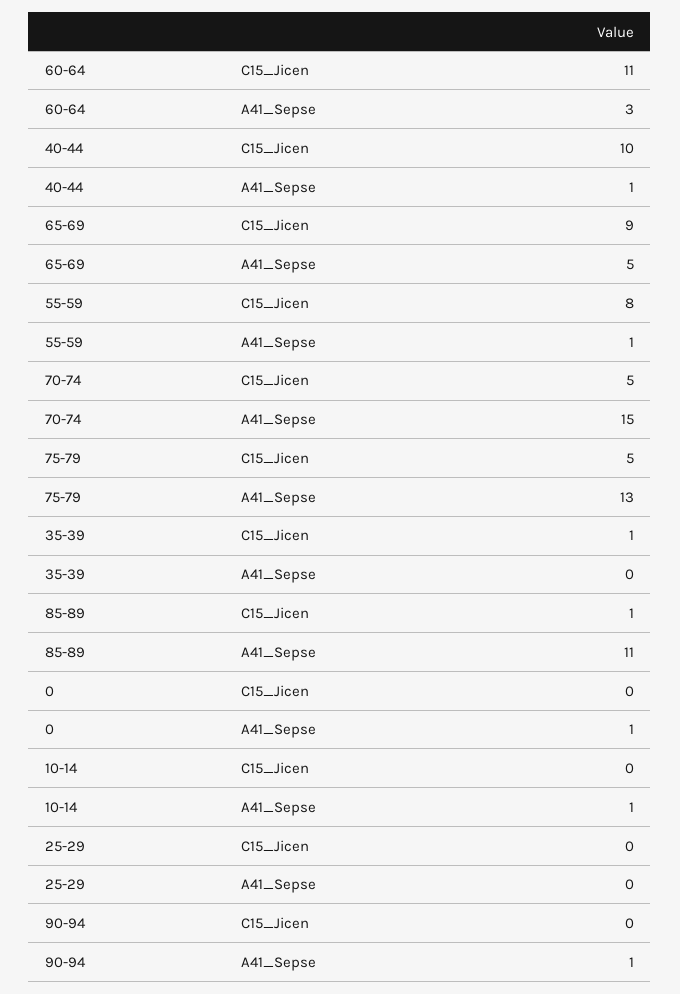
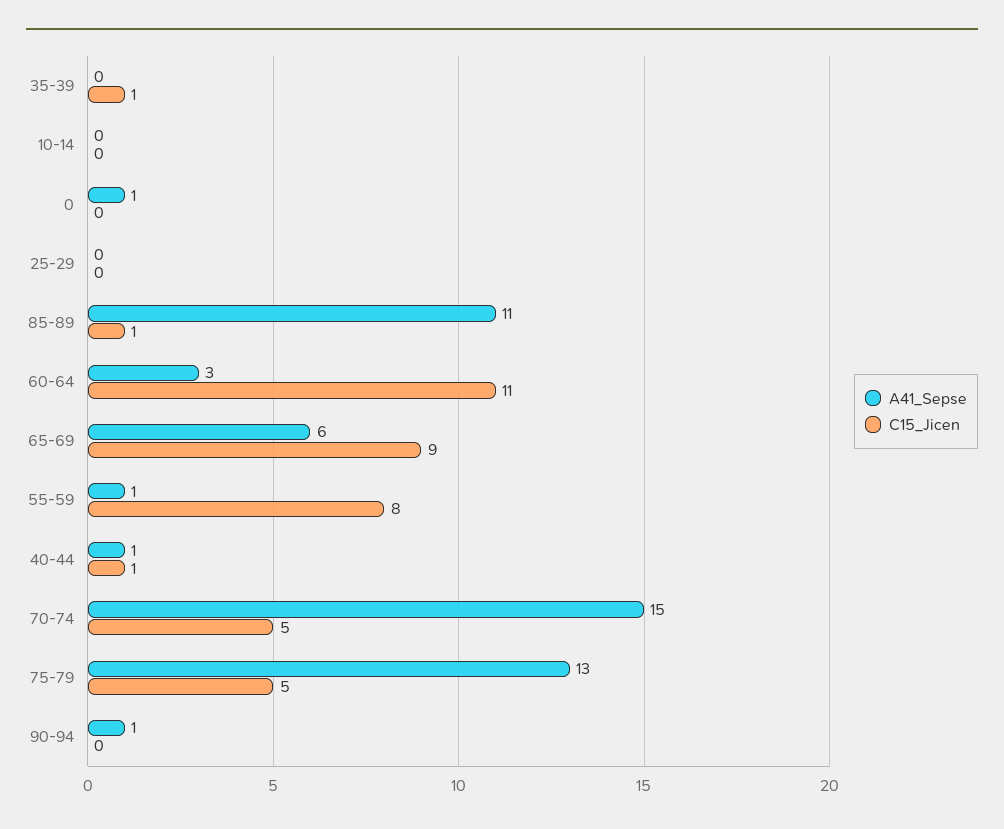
  {
    "C15_Jicen": {
      "60-64": 11,
-     "40-44": 10,
+     "40-44": 1,
      "65-69": 9,
      "55-59": 8,
      "70-74": 5,
      "75-79": 5,
      "35-39": 1,
      "85-89": 1,
      "0": 0,
      "10-14": 0,
      "25-29": 0,
      "90-94": 0
    },
    "A41_Sepse": {
      "60-64": 3,
      "40-44": 1,
-     "65-69": 5,
+     "65-69": 6,
      "55-59": 1,
      "70-74": 15,
      "75-79": 13,
      "35-39": 0,
      "85-89": 11,
      "0": 1,
-     "10-14": 1,
+     "10-14": 0,
      "25-29": 0,
      "90-94": 1
    }
  }

